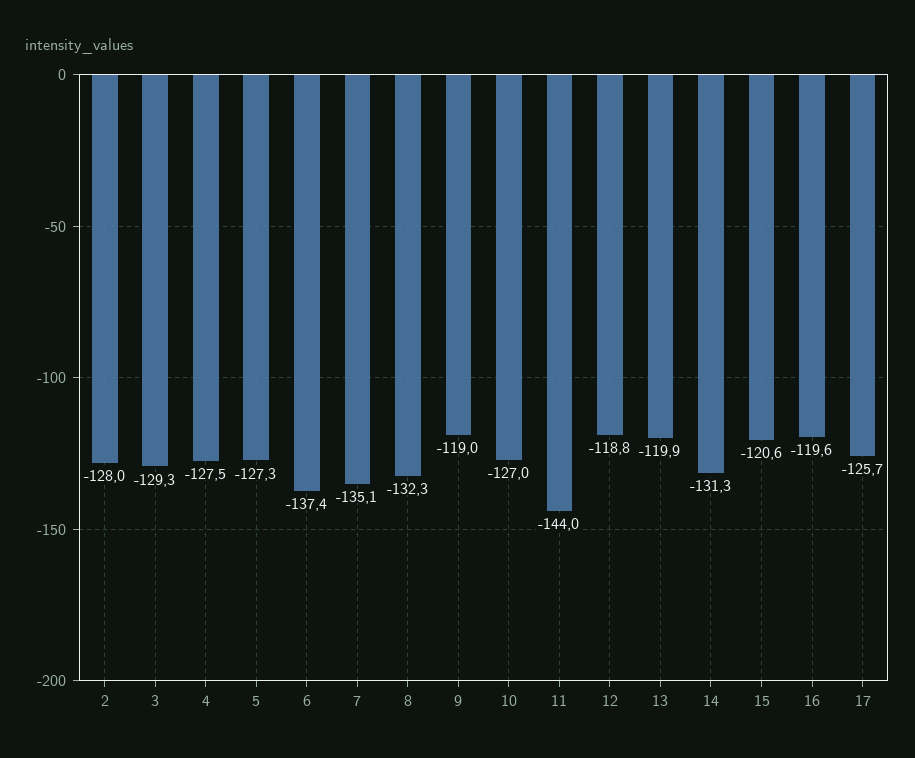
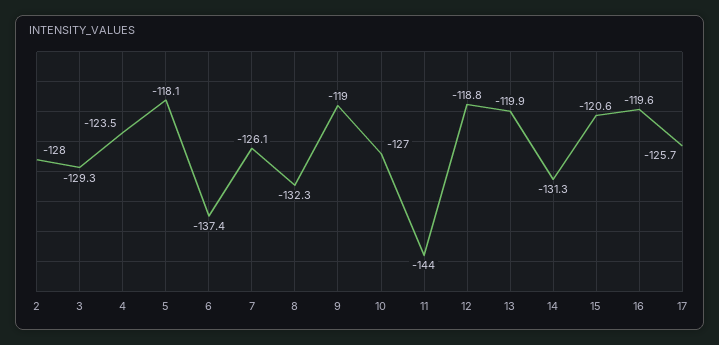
  {
    "2": -128,
    "3": -129.3,
-   "4": -127.5,
+   "4": -123.5,
-   "5": -127.3,
+   "5": -118.1,
    "6": -137.4,
-   "7": -135.1,
+   "7": -126.1,
    "8": -132.3,
    "9": -119,
    "10": -127,
    "11": -144,
    "12": -118.8,
    "13": -119.9,
    "14": -131.3,
    "15": -120.6,
    "16": -119.6,
    "17": -125.7
  }

